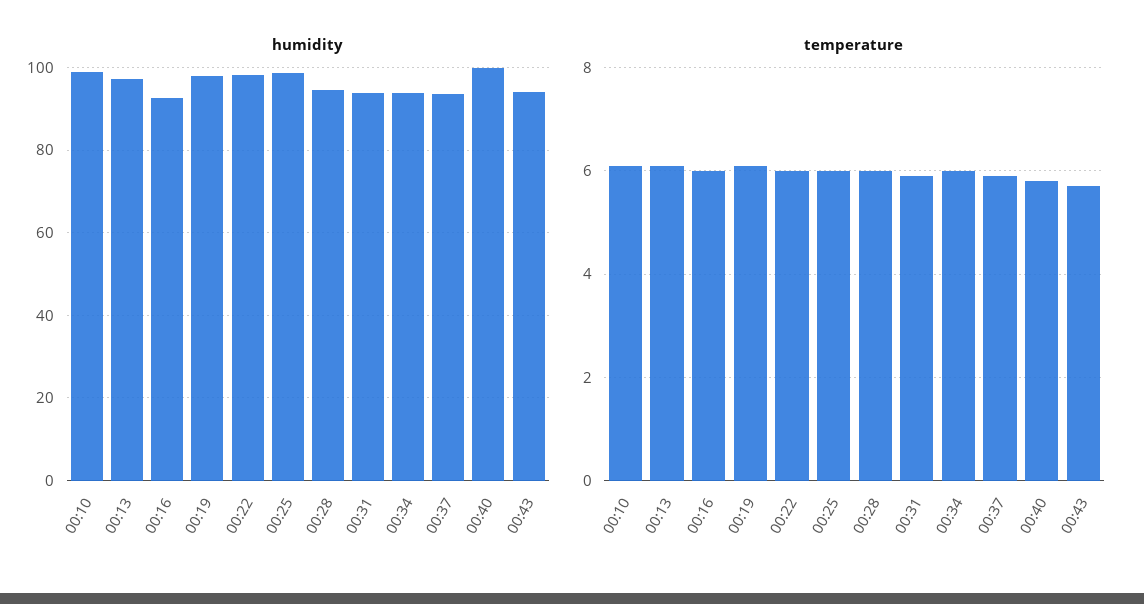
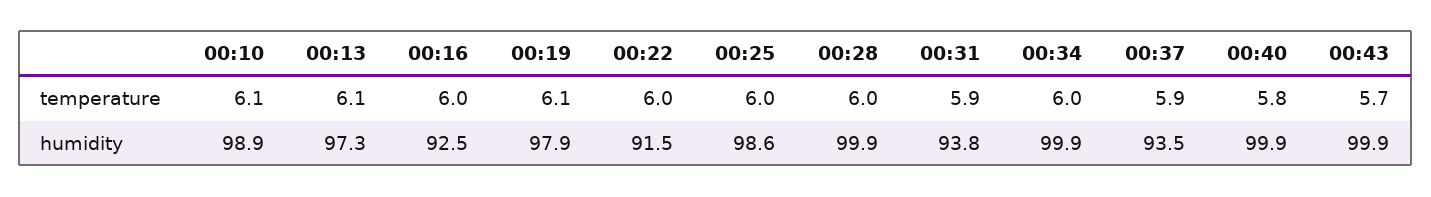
  {
    "humidity": {
      "00:10": 98.9,
      "00:13": 97.3,
      "00:16": 92.5,
      "00:19": 97.9,
-     "00:22": 98,
+     "00:22": 91.5,
      "00:25": 98.6,
-     "00:28": 94,
+     "00:28": 99.9,
      "00:31": 93.8,
-     "00:34": 94,
+     "00:34": 99.9,
      "00:37": 93.5,
      "00:40": 99.9,
-     "00:43": 94
+     "00:43": 99.9
    },
    "temperature": {
      "00:10": 6.1,
      "00:13": 6.1,
      "00:16": 6,
      "00:19": 6.1,
      "00:22": 6,
      "00:25": 6,
      "00:28": 6,
      "00:31": 5.9,
      "00:34": 6,
      "00:37": 5.9,
      "00:40": 5.8,
      "00:43": 5.7
    }
  }

